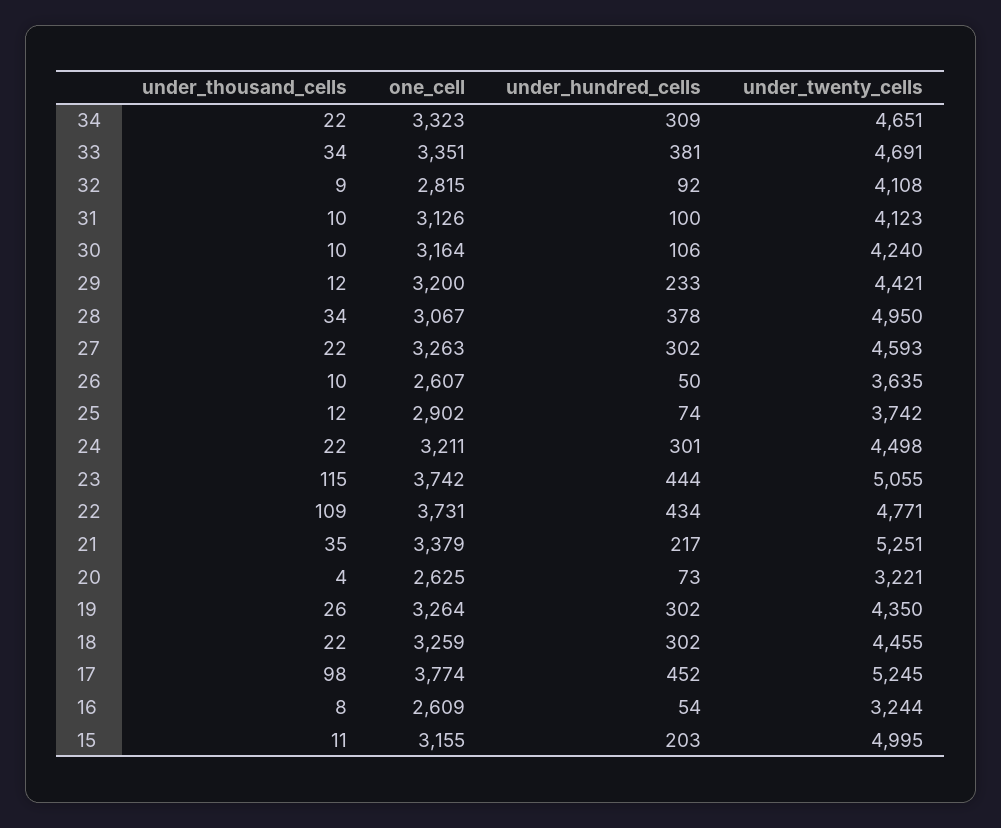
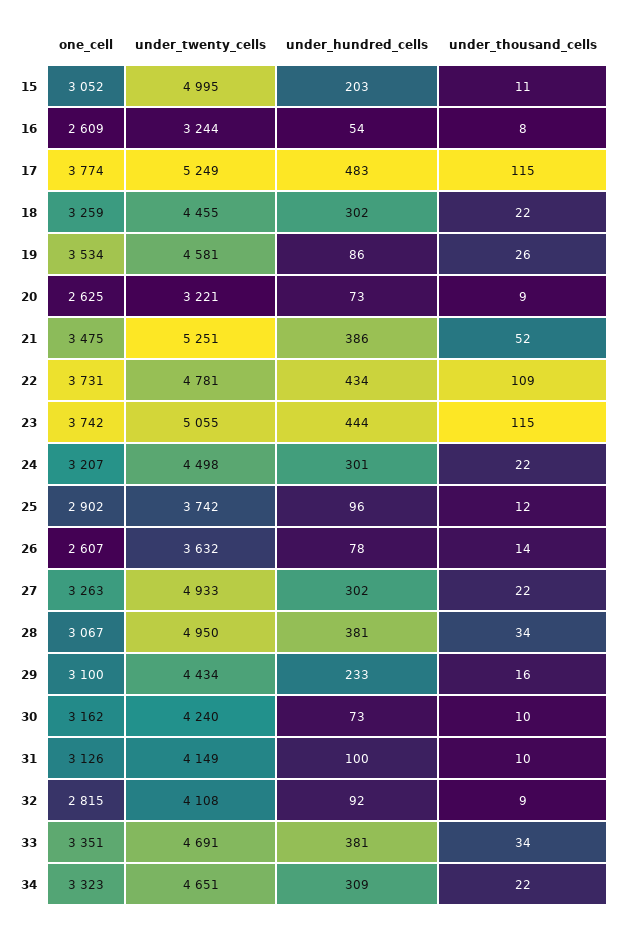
  {
    "under_thousand_cells": {
      "34": 22,
      "33": 34,
      "32": 9,
      "31": 10,
      "30": 10,
-     "29": 12,
+     "29": 16,
      "28": 34,
      "27": 22,
-     "26": 10,
+     "26": 14,
      "25": 12,
      "24": 22,
      "23": 115,
      "22": 109,
-     "21": 35,
+     "21": 52,
-     "20": 4,
+     "20": 9,
      "19": 26,
      "18": 22,
-     "17": 98,
+     "17": 115,
      "16": 8,
      "15": 11
    },
    "one_cell": {
      "34": 3323,
      "33": 3351,
      "32": 2815,
      "31": 3126,
-     "30": 3164,
+     "30": 3162,
-     "29": 3200,
+     "29": 3100,
      "28": 3067,
      "27": 3263,
      "26": 2607,
      "25": 2902,
-     "24": 3211,
+     "24": 3207,
      "23": 3742,
      "22": 3731,
-     "21": 3379,
+     "21": 3475,
      "20": 2625,
-     "19": 3264,
+     "19": 3534,
      "18": 3259,
      "17": 3774,
      "16": 2609,
-     "15": 3155
+     "15": 3052
    },
    "under_hundred_cells": {
      "34": 309,
      "33": 381,
      "32": 92,
      "31": 100,
-     "30": 106,
+     "30": 73,
      "29": 233,
-     "28": 378,
+     "28": 381,
      "27": 302,
-     "26": 50,
+     "26": 78,
-     "25": 74,
+     "25": 96,
      "24": 301,
      "23": 444,
      "22": 434,
-     "21": 217,
+     "21": 386,
      "20": 73,
-     "19": 302,
+     "19": 86,
      "18": 302,
-     "17": 452,
+     "17": 483,
      "16": 54,
      "15": 203
    },
    "under_twenty_cells": {
      "34": 4651,
      "33": 4691,
      "32": 4108,
-     "31": 4123,
+     "31": 4149,
      "30": 4240,
-     "29": 4421,
+     "29": 4434,
      "28": 4950,
-     "27": 4593,
+     "27": 4933,
-     "26": 3635,
+     "26": 3632,
      "25": 3742,
      "24": 4498,
      "23": 5055,
-     "22": 4771,
+     "22": 4781,
      "21": 5251,
      "20": 3221,
-     "19": 4350,
+     "19": 4581,
      "18": 4455,
-     "17": 5245,
+     "17": 5249,
      "16": 3244,
      "15": 4995
    }
  }

